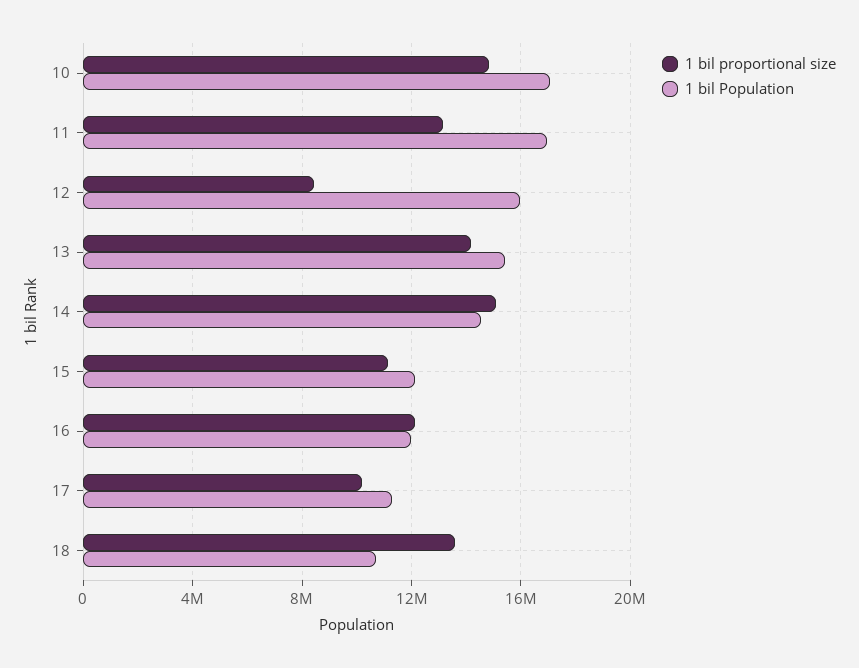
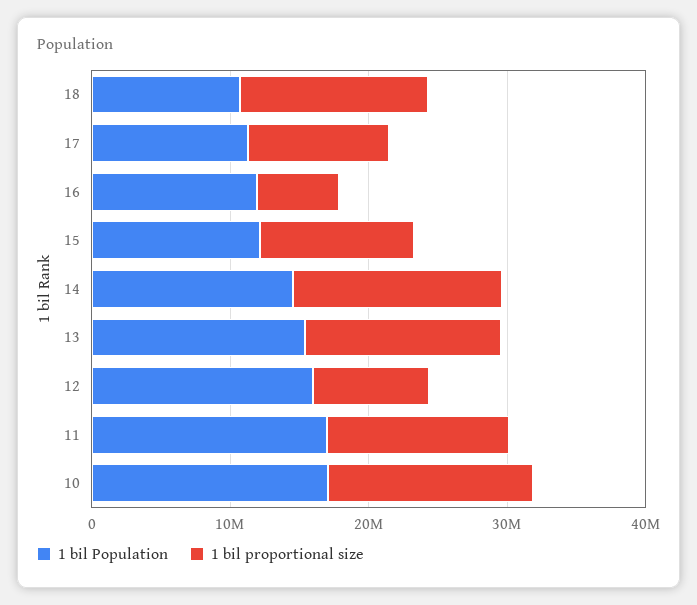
  {
    "1 bil proportional size": {
      "10": 15000000,
      "11": 13000000,
      "12": 8500000,
      "13": 14000000,
      "14": 15000000,
      "15": 11000000,
-     "16": 12000000,
+     "16": 6000000,
      "17": 10000000,
      "18": 13500000
    },
    "1 bil Population": {
      "10": 17000000,
      "11": 17000000,
      "12": 16000000,
      "13": 15500000,
      "14": 14500000,
      "15": 12000000,
      "16": 12000000,
      "17": 11500000,
      "18": 10500000
    }
  }

